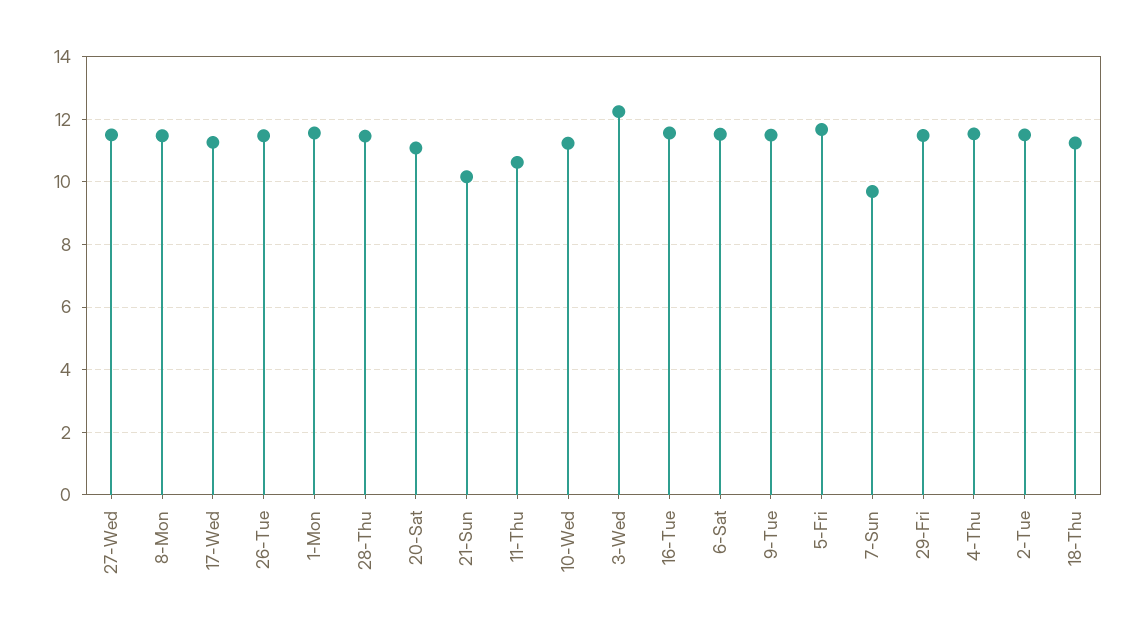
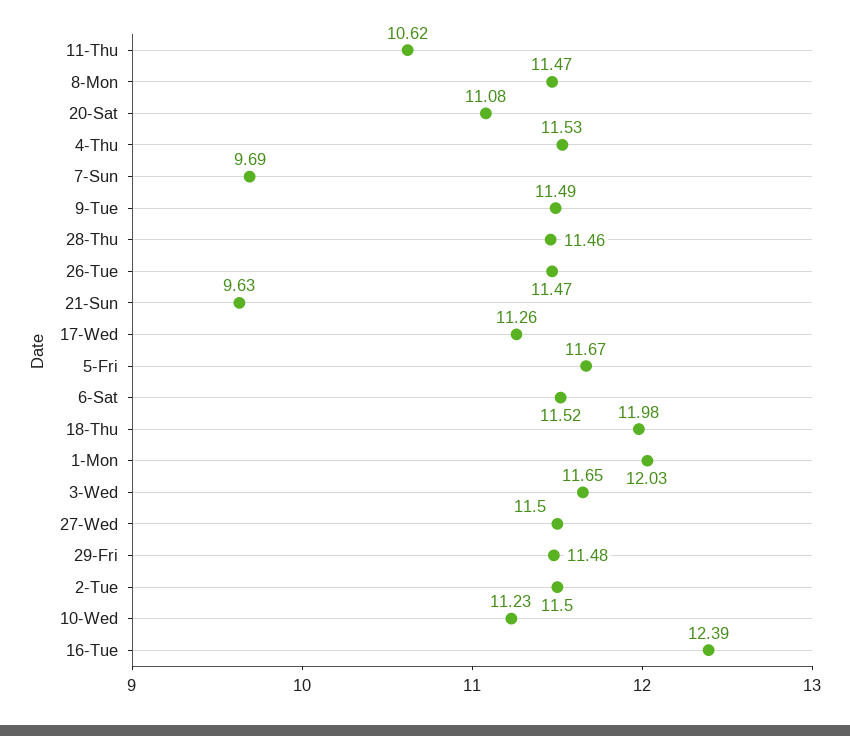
  {
    "27-Wed": 11.5,
    "8-Mon": 11.47,
    "17-Wed": 11.26,
    "26-Tue": 11.47,
-   "1-Mon": 11.6,
+   "1-Mon": 12.03,
    "28-Thu": 11.46,
    "20-Sat": 11.08,
-   "21-Sun": 10.2,
+   "21-Sun": 9.63,
    "11-Thu": 10.62,
    "10-Wed": 11.23,
-   "3-Wed": 12.2,
+   "3-Wed": 11.65,
-   "16-Tue": 11.6,
+   "16-Tue": 12.39,
    "6-Sat": 11.52,
    "9-Tue": 11.49,
    "5-Fri": 11.67,
    "7-Sun": 9.69,
    "29-Fri": 11.48,
    "4-Thu": 11.53,
    "2-Tue": 11.5,
-   "18-Thu": 11.2
+   "18-Thu": 11.98
  }

